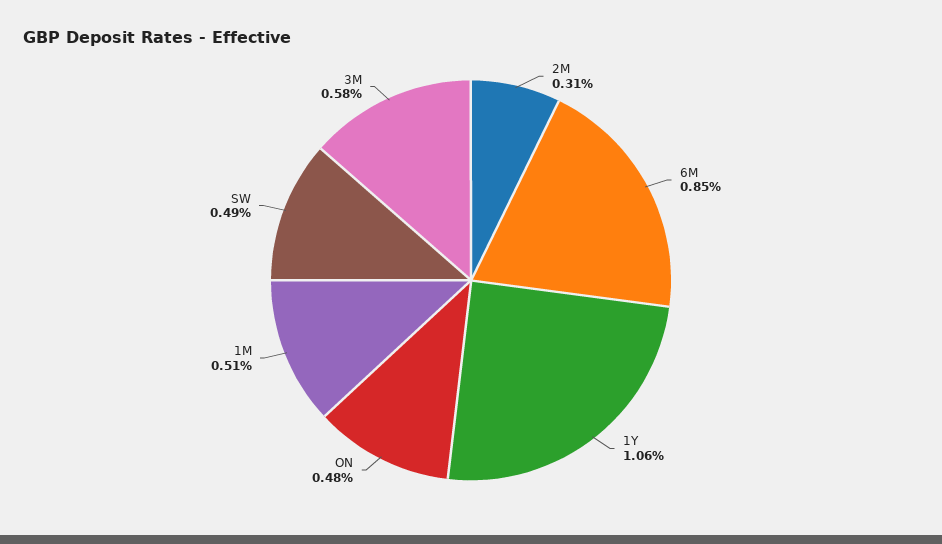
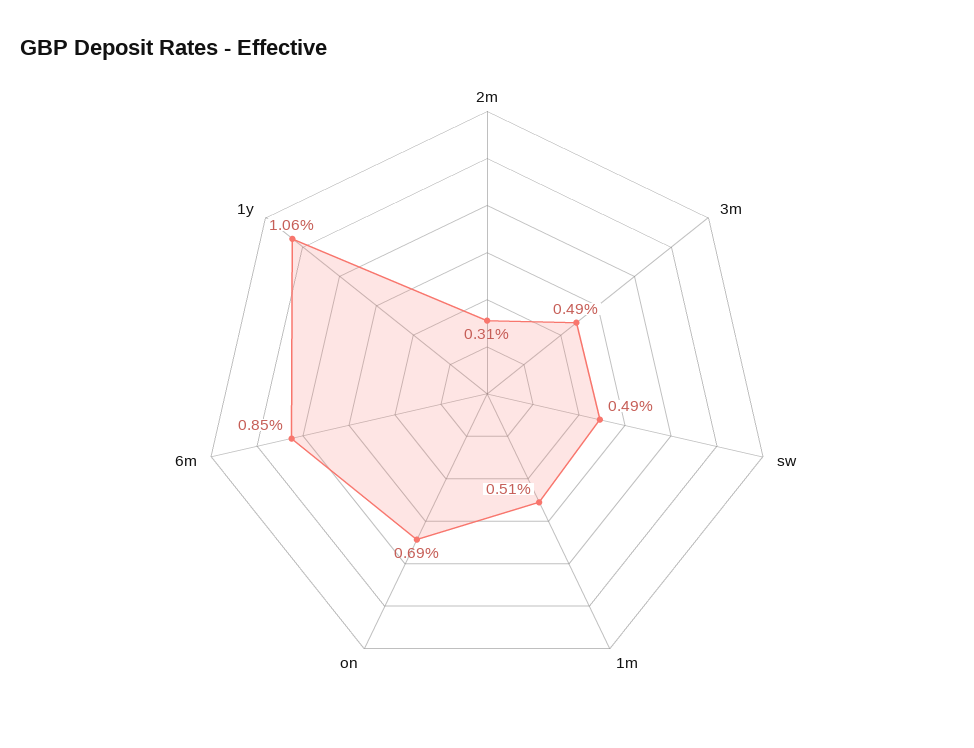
  {
    "2M": 0.31,
    "6M": 0.85,
    "1Y": 1.06,
-   "ON": 0.48,
+   "ON": 0.69,
    "1M": 0.51,
    "SW": 0.49,
-   "3M": 0.58
+   "3M": 0.49
  }

